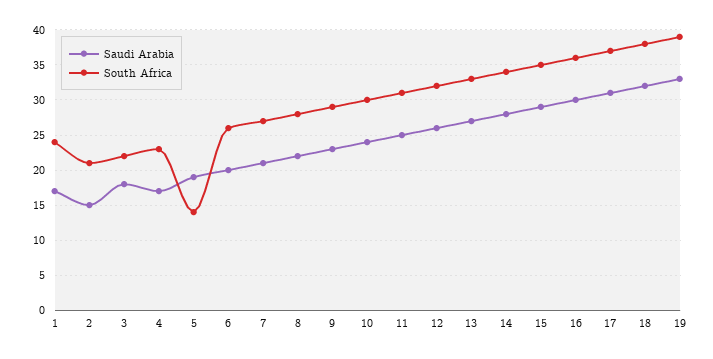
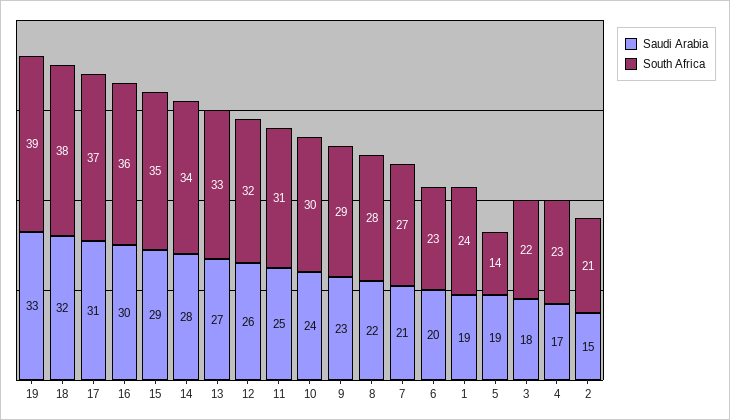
  {
    "Saudi Arabia": {
-     "1": 17,
+     "1": 19,
      "2": 15,
      "3": 18,
      "4": 17,
      "5": 19,
      "6": 20,
      "7": 21,
      "8": 22,
      "9": 23,
      "10": 24,
      "11": 25,
      "12": 26,
      "13": 27,
      "14": 28,
      "15": 29,
      "16": 30,
      "17": 31,
      "18": 32,
      "19": 33
    },
    "South Africa": {
      "1": 24,
      "2": 21,
      "3": 22,
      "4": 23,
      "5": 14,
-     "6": 26,
+     "6": 23,
      "7": 27,
      "8": 28,
      "9": 29,
      "10": 30,
      "11": 31,
      "12": 32,
      "13": 33,
      "14": 34,
      "15": 35,
      "16": 36,
      "17": 37,
      "18": 38,
      "19": 39
    }
  }

